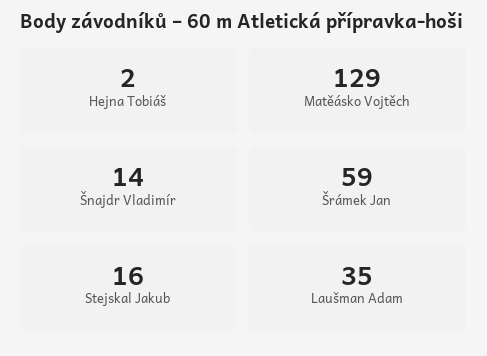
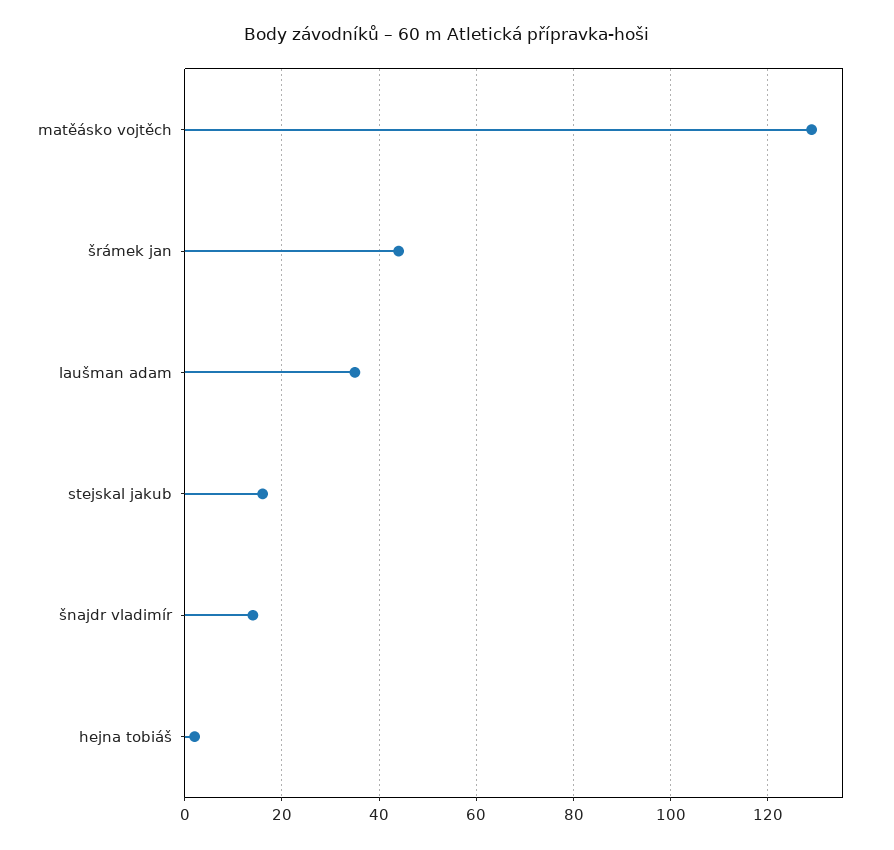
  {
    "Hejna Tobiáš": 2,
    "Matěásko Vojtěch": 129,
    "Šnajdr Vladimír": 14,
-   "Šrámek Jan": 59,
+   "Šrámek Jan": 45,
    "Stejskal Jakub": 16,
    "Laušman Adam": 35
  }

